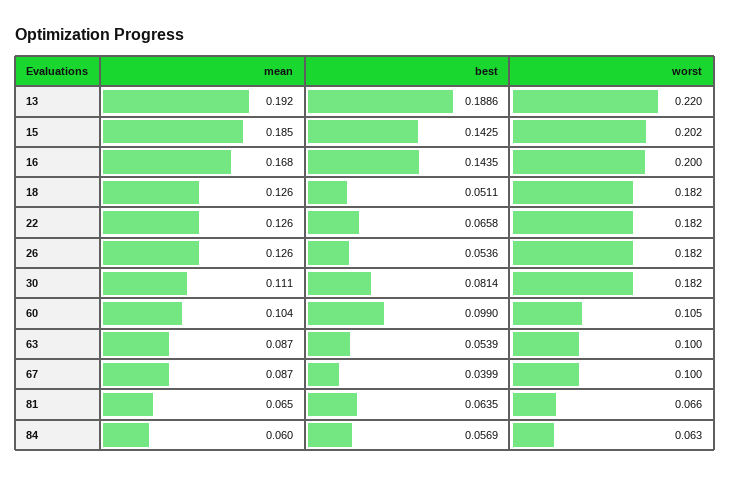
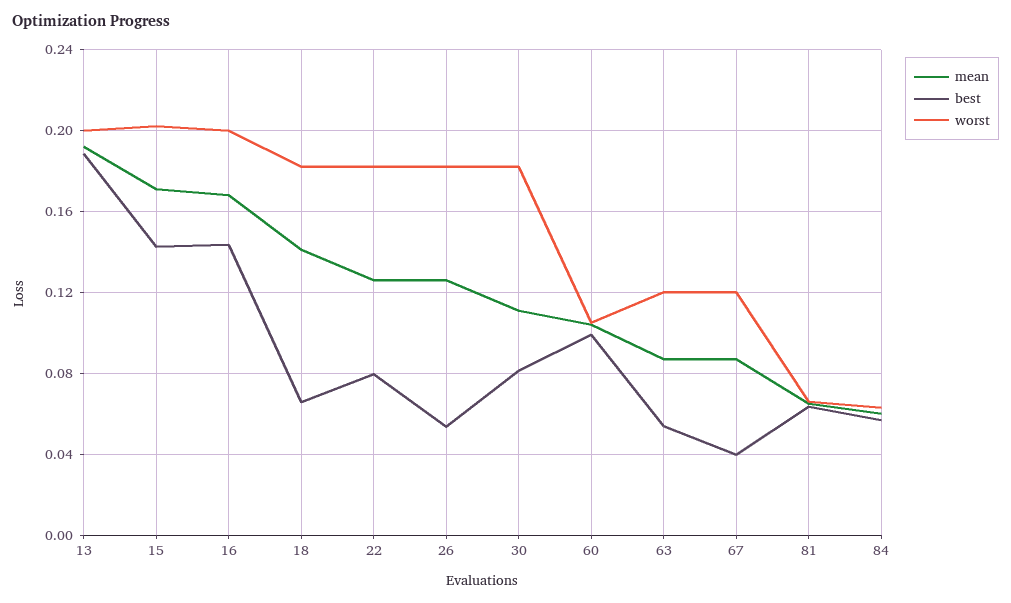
  {
    "mean": {
      "13": 0.192,
-     "15": 0.185,
+     "15": 0.17,
      "16": 0.168,
-     "18": 0.126,
+     "18": 0.14,
      "22": 0.126,
      "26": 0.126,
      "30": 0.111,
      "60": 0.104,
      "63": 0.087,
      "67": 0.087,
      "81": 0.065,
      "84": 0.06
    },
    "best": {
      "13": 0.1886,
      "15": 0.1425,
      "16": 0.1435,
-     "18": 0.0511,
+     "18": 0.065,
-     "22": 0.0658,
+     "22": 0.08,
      "26": 0.0536,
      "30": 0.0814,
      "60": 0.099,
      "63": 0.0539,
      "67": 0.0399,
      "81": 0.0635,
      "84": 0.0569
    },
    "worst": {
-     "13": 0.22,
+     "13": 0.2,
      "15": 0.202,
      "16": 0.2,
      "18": 0.182,
      "22": 0.182,
      "26": 0.182,
      "30": 0.182,
      "60": 0.105,
-     "63": 0.1,
+     "63": 0.12,
-     "67": 0.1,
+     "67": 0.12,
      "81": 0.066,
      "84": 0.063
    }
  }

